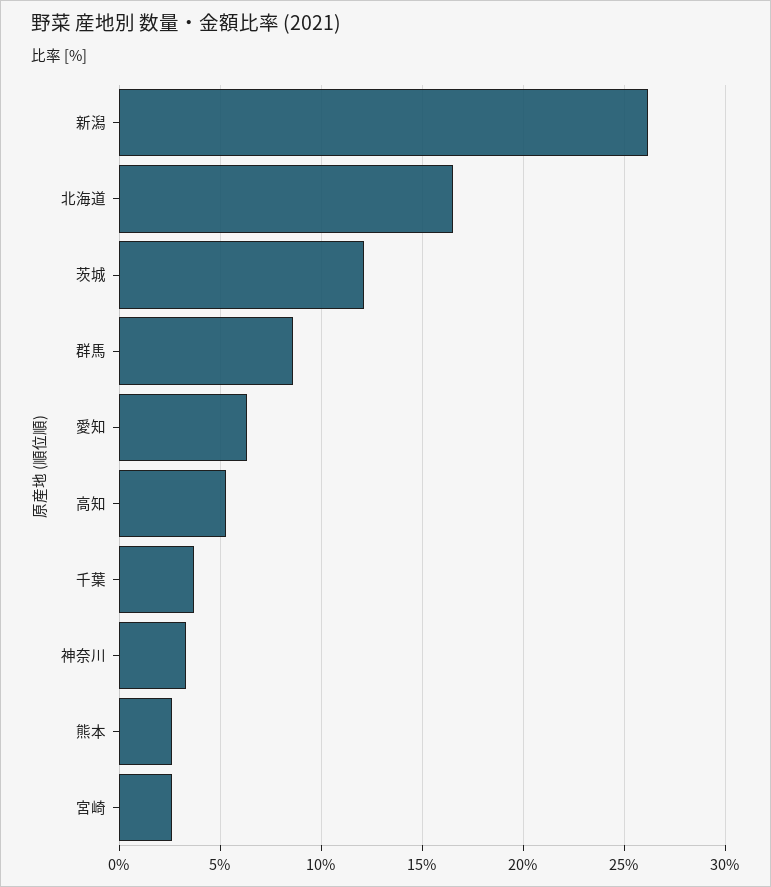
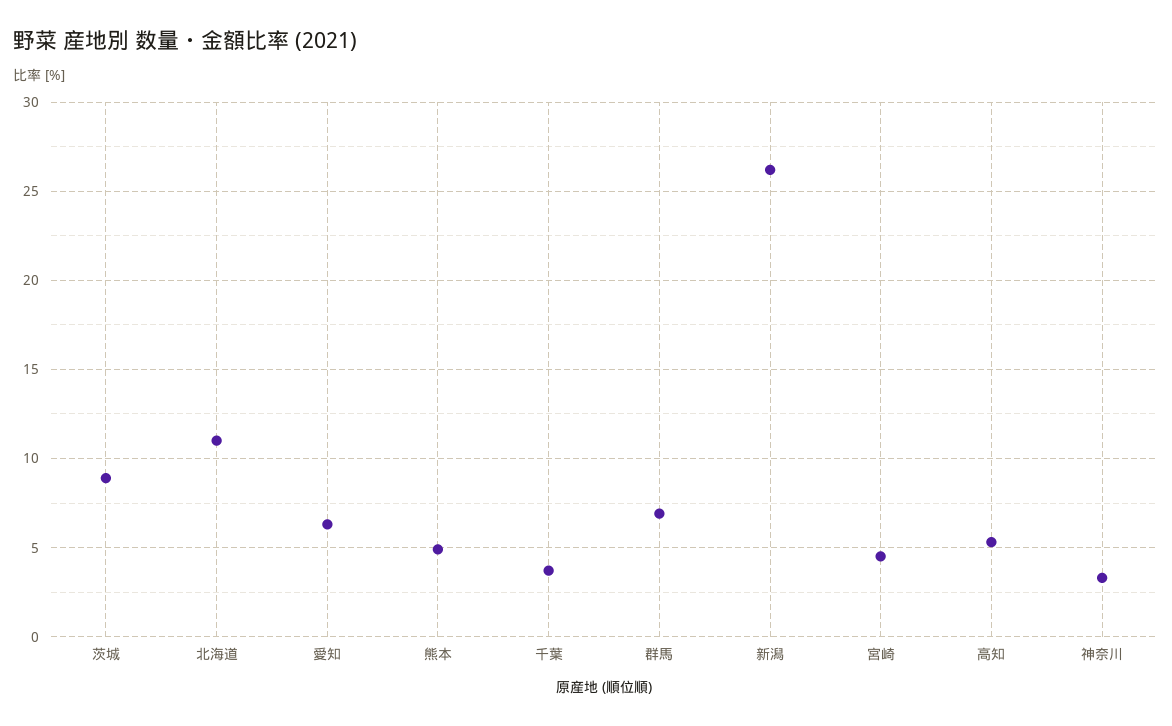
  {
    "新潟": 26,
-   "北海道": 16.5,
+   "北海道": 11,
-   "茨城": 12,
+   "茨城": 9,
-   "群馬": 8.5,
+   "群馬": 7,
    "愛知": 6.5,
    "高知": 5.5,
    "千葉": 3.5,
    "神奈川": 3.5,
-   "熊本": 2.5,
+   "熊本": 5,
-   "宮崎": 2.5
+   "宮崎": 4.5
  }

